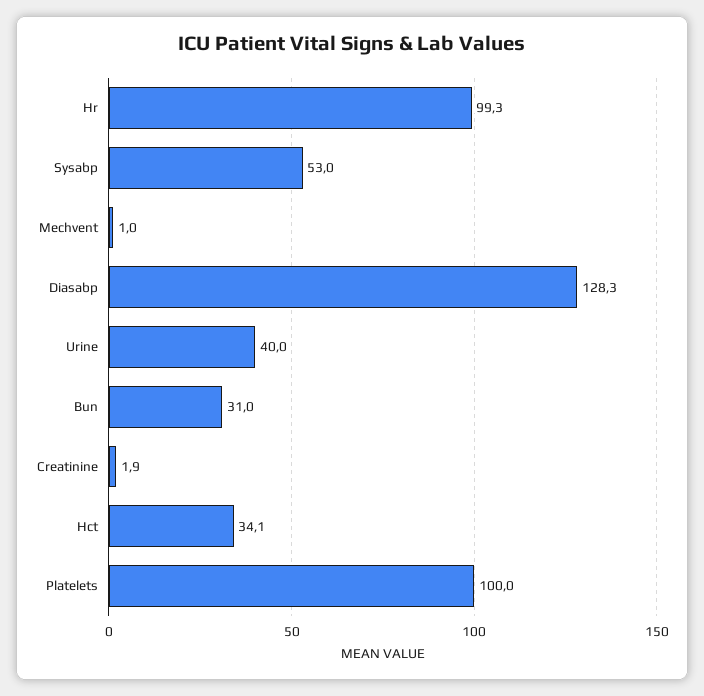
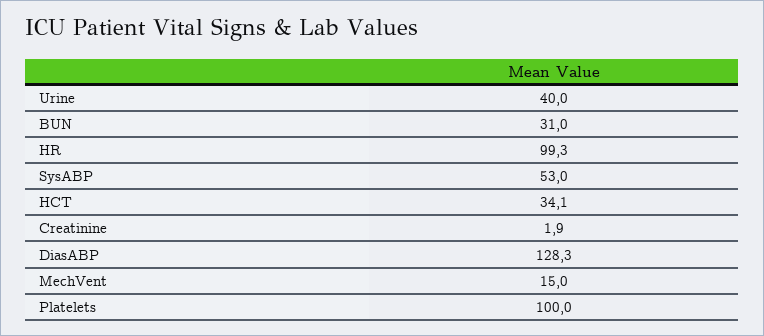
  {
    "Hr": 99.3,
    "Sysabp": 53,
-   "Mechvent": 1,
+   "Mechvent": 15,
    "Diasabp": 128.3,
    "Urine": 40,
    "Bun": 31,
    "Creatinine": 1.9,
    "Hct": 34.1,
    "Platelets": 100
  }

